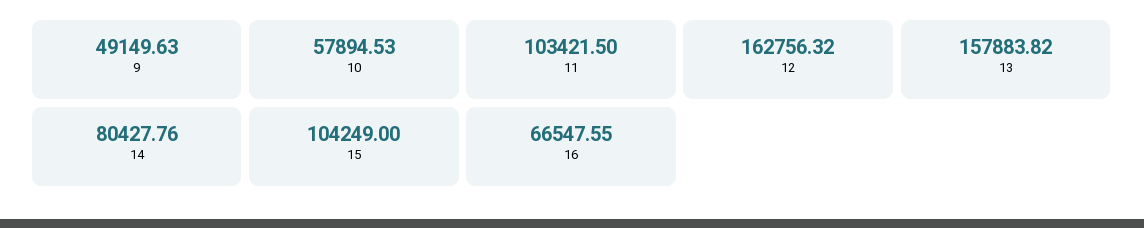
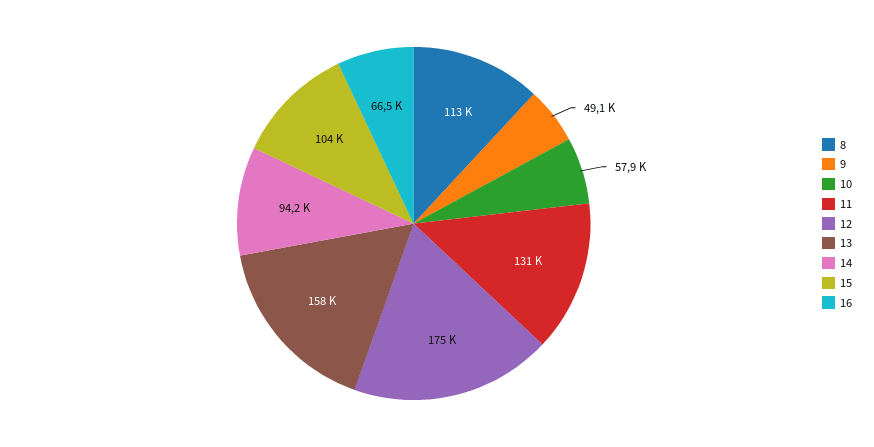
  {
    "9": 49149.63,
    "10": 57894.53,
-   "11": 103421.5,
+   "11": 131000,
-   "12": 162756.32,
+   "12": 175000,
    "13": 157883.82,
-   "14": 80427.76,
+   "14": 94200,
    "15": 104249,
-   "16": 66547.55
+   "16": 66547.55,
+   "8": 113000
  }

